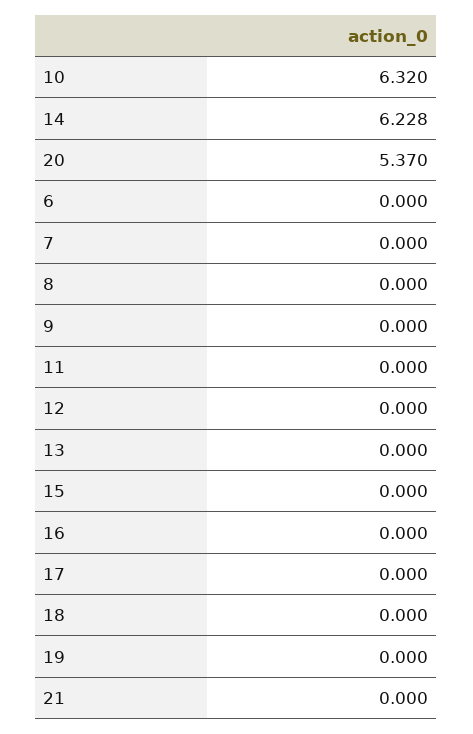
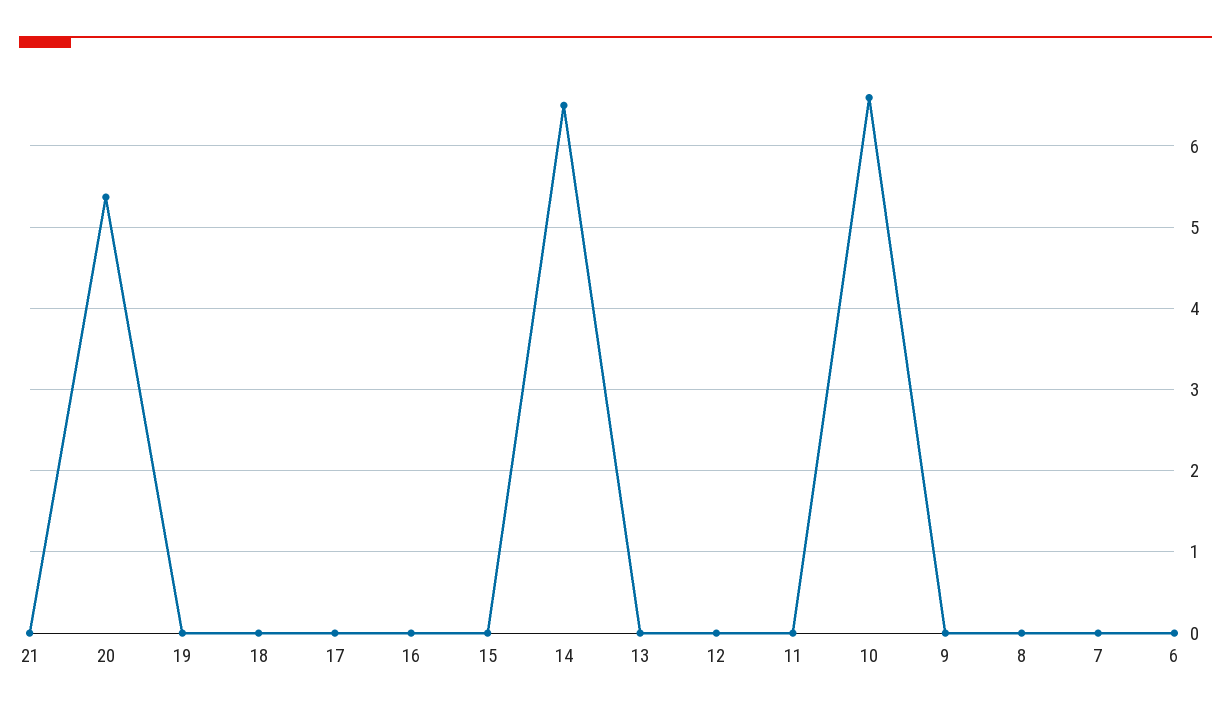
  {
-   "10": 6.32,
+   "10": 6.6,
-   "14": 6.228,
+   "14": 6.5,
    "20": 5.37,
    "6": 0,
    "7": 0,
    "8": 0,
    "9": 0,
    "11": 0,
    "12": 0,
    "13": 0,
    "15": 0,
    "16": 0,
    "17": 0,
    "18": 0,
    "19": 0,
    "21": 0
  }

